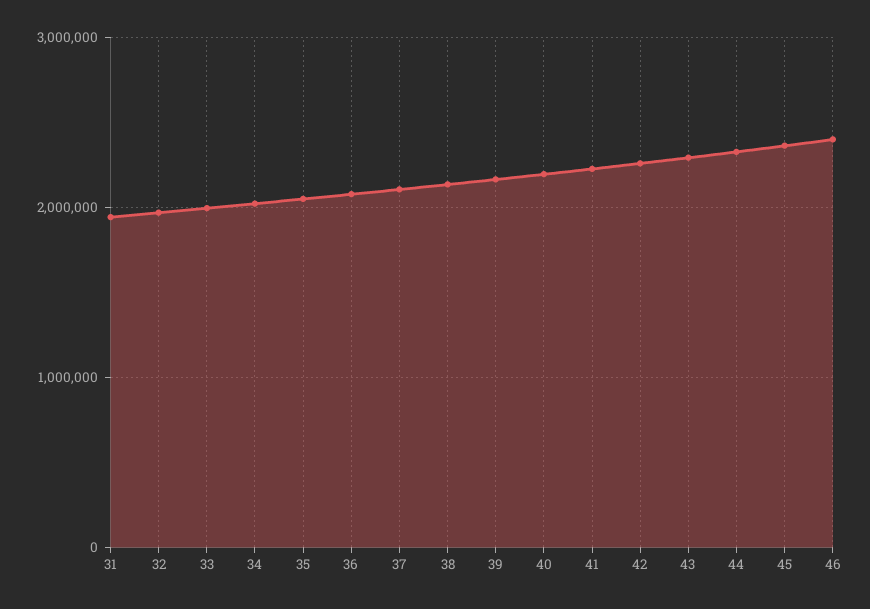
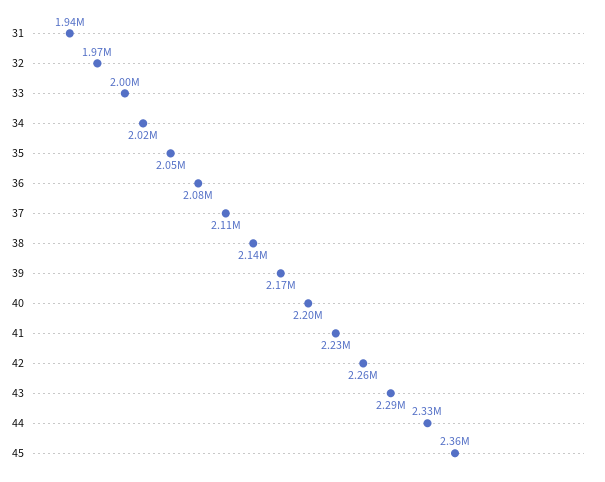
  {
    "31": 1940000,
    "32": 1970000,
    "33": 2000000,
    "34": 2020000,
    "35": 2050000,
    "36": 2080000,
    "37": 2110000,
    "38": 2140000,
    "39": 2170000,
    "40": 2200000,
    "41": 2230000,
    "42": 2260000,
    "43": 2290000,
    "44": 2330000,
-   "45": 2360000,
+   "45": 2360000
-   "46": 2400000
  }

